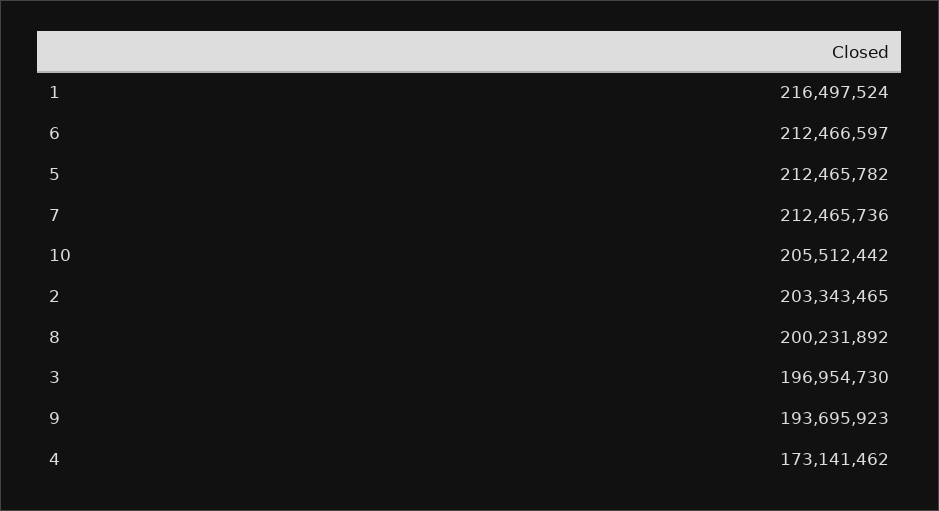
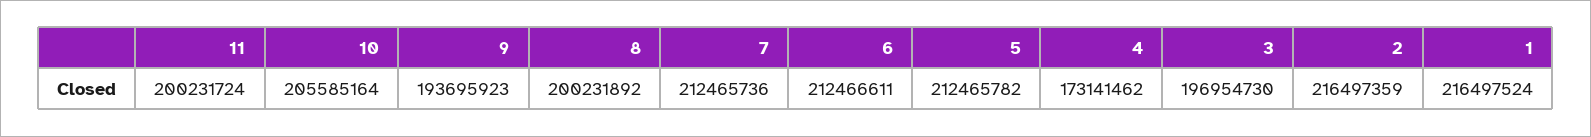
  {
    "1": 216497524,
-   "6": 212466597,
+   "6": 212466611,
    "5": 212465782,
    "7": 212465736,
-   "10": 205512442,
+   "10": 205585164,
-   "2": 203343465,
+   "2": 216497359,
    "8": 200231892,
    "3": 196954730,
    "9": 193695923,
-   "4": 173141462
+   "4": 173141462,
+   "11": 200231724
  }

